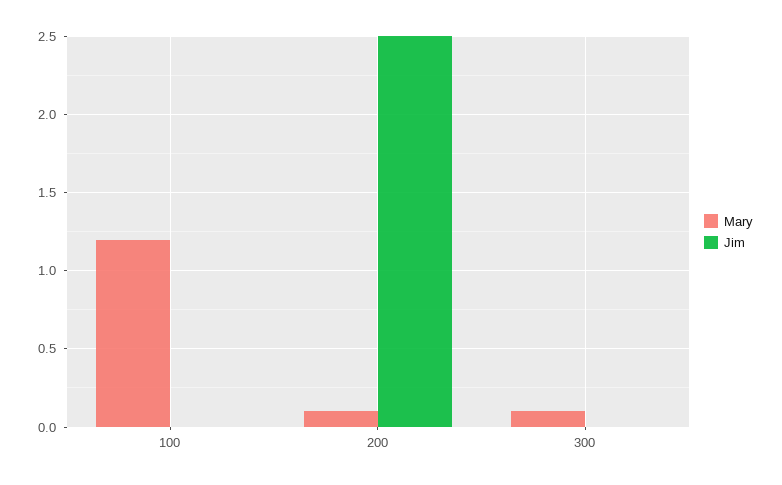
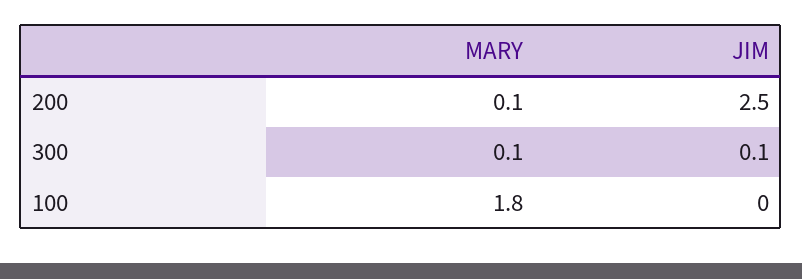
  {
    "Mary": {
-     "100": 1.2,
+     "100": 1.8,
      "200": 0.1,
      "300": 0.1
    },
    "Jim": {
      "100": 0,
      "200": 2.5,
-     "300": 0
+     "300": 0.1
    }
  }

